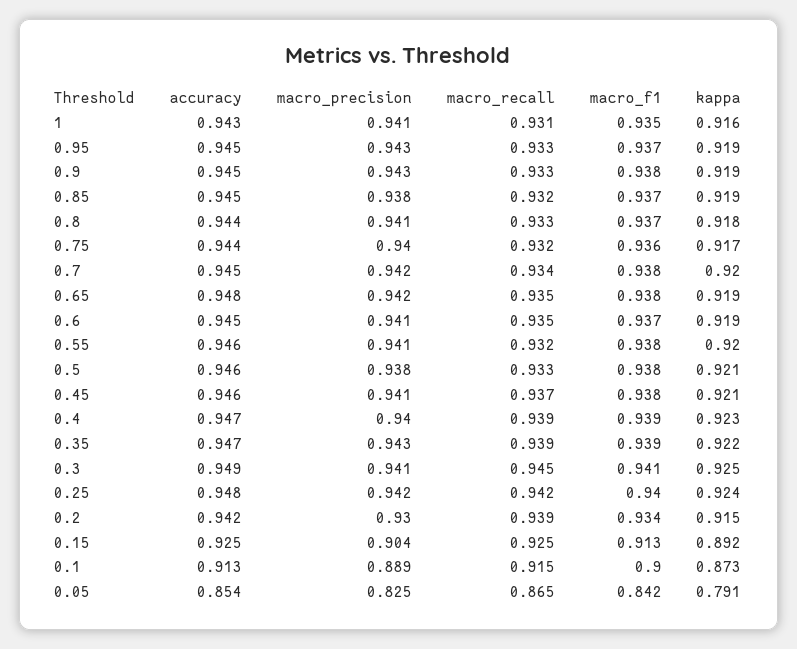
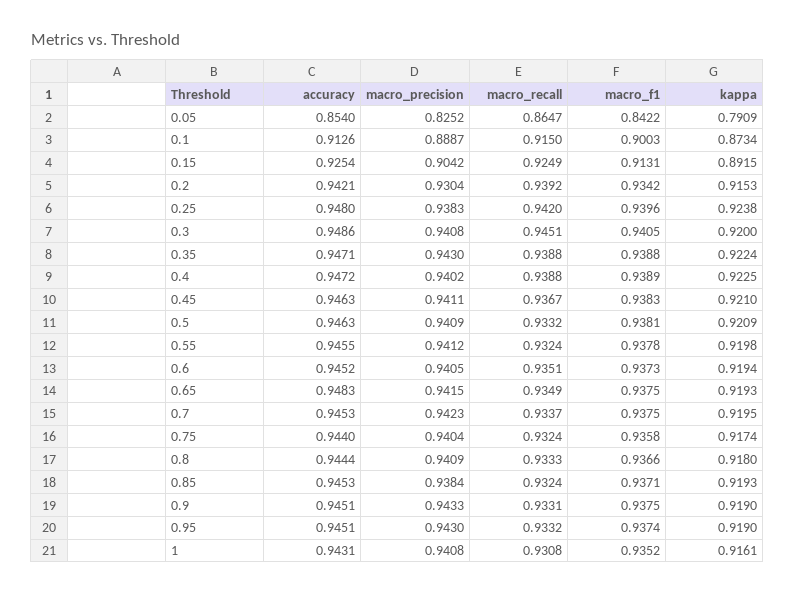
  {
    "accuracy": {
      "1": 0.9431,
      "0.95": 0.9451,
      "0.9": 0.9451,
      "0.85": 0.9453,
      "0.8": 0.9444,
      "0.75": 0.944,
      "0.7": 0.9453,
      "0.65": 0.9483,
      "0.6": 0.9452,
      "0.55": 0.9455,
      "0.5": 0.9463,
      "0.45": 0.9463,
      "0.4": 0.9472,
      "0.35": 0.9471,
      "0.3": 0.9486,
      "0.25": 0.948,
      "0.2": 0.9421,
      "0.15": 0.9254,
      "0.1": 0.9126,
      "0.05": 0.854
    },
    "macro_precision": {
      "1": 0.9408,
      "0.95": 0.943,
      "0.9": 0.9433,
      "0.85": 0.9384,
      "0.8": 0.9409,
      "0.75": 0.9404,
      "0.7": 0.9423,
      "0.65": 0.9415,
      "0.6": 0.9405,
      "0.55": 0.9412,
-     "0.5": 0.938,
+     "0.5": 0.9409,
      "0.45": 0.9411,
      "0.4": 0.9402,
      "0.35": 0.943,
      "0.3": 0.9408,
-     "0.25": 0.942,
+     "0.25": 0.9383,
      "0.2": 0.9304,
      "0.15": 0.9042,
      "0.1": 0.8887,
      "0.05": 0.8252
    },
    "macro_recall": {
      "1": 0.9308,
      "0.95": 0.9332,
      "0.9": 0.9331,
      "0.85": 0.9324,
      "0.8": 0.9333,
      "0.75": 0.9324,
      "0.7": 0.9337,
      "0.65": 0.9349,
      "0.6": 0.9351,
      "0.55": 0.9324,
      "0.5": 0.9332,
      "0.45": 0.9367,
      "0.4": 0.9388,
      "0.35": 0.9388,
      "0.3": 0.9451,
      "0.25": 0.942,
      "0.2": 0.9392,
      "0.15": 0.9249,
      "0.1": 0.915,
      "0.05": 0.8647
    },
    "macro_f1": {
      "1": 0.9352,
      "0.95": 0.9374,
      "0.9": 0.9375,
      "0.85": 0.9371,
      "0.8": 0.9366,
      "0.75": 0.9358,
      "0.7": 0.9375,
      "0.65": 0.9375,
      "0.6": 0.9373,
      "0.55": 0.9378,
      "0.5": 0.9381,
      "0.45": 0.9383,
      "0.4": 0.9389,
      "0.35": 0.9388,
      "0.3": 0.9405,
      "0.25": 0.9396,
      "0.2": 0.9342,
      "0.15": 0.9131,
      "0.1": 0.9003,
      "0.05": 0.8422
    },
    "kappa": {
      "1": 0.9161,
      "0.95": 0.919,
      "0.9": 0.919,
      "0.85": 0.9193,
      "0.8": 0.918,
      "0.75": 0.9174,
      "0.7": 0.9195,
      "0.65": 0.9193,
      "0.6": 0.9194,
      "0.55": 0.9198,
      "0.5": 0.9209,
      "0.45": 0.921,
      "0.4": 0.9225,
      "0.35": 0.9224,
-     "0.3": 0.925,
+     "0.3": 0.92,
      "0.25": 0.9238,
      "0.2": 0.9153,
      "0.15": 0.8915,
      "0.1": 0.8734,
      "0.05": 0.7909
    }
  }

